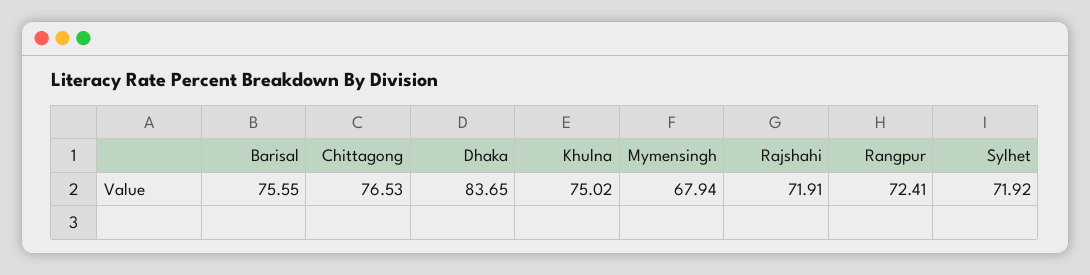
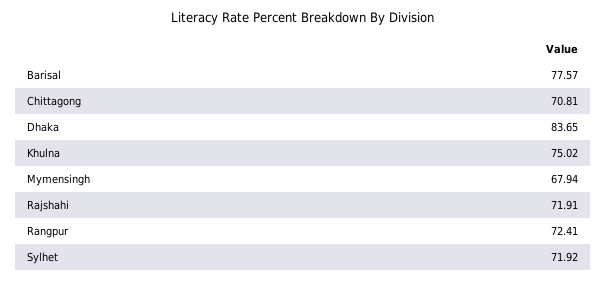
  {
-   "Barisal": 75.55,
+   "Barisal": 77.57,
-   "Chittagong": 76.53,
+   "Chittagong": 70.81,
    "Dhaka": 83.65,
    "Khulna": 75.02,
    "Mymensingh": 67.94,
    "Rajshahi": 71.91,
    "Rangpur": 72.41,
    "Sylhet": 71.92
  }

